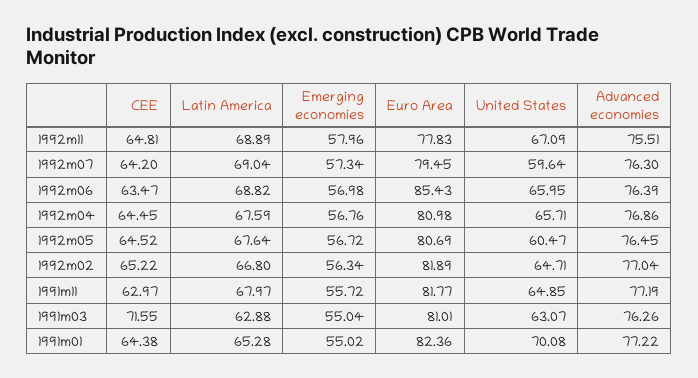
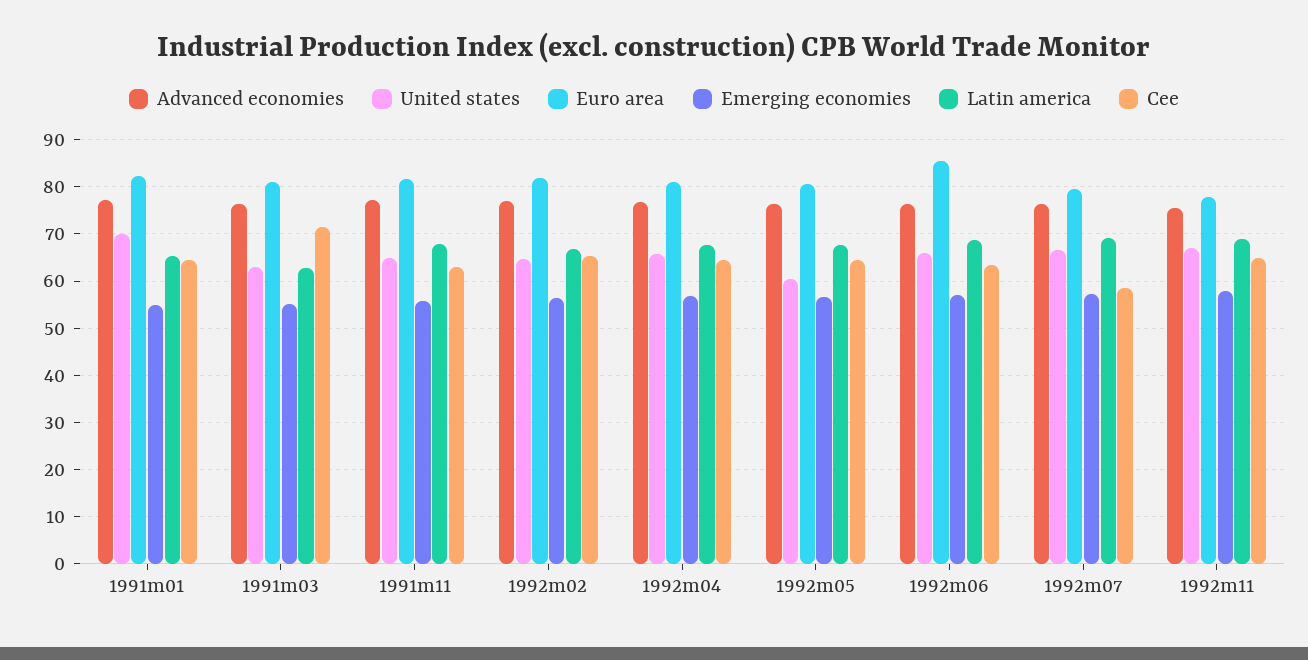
  {
    "CEE": {
      "1992m11": 64.81,
-     "1992m07": 64.2,
+     "1992m07": 58,
      "1992m06": 63.47,
      "1992m04": 64.45,
      "1992m05": 64.52,
      "1992m02": 65.22,
      "1991m11": 62.97,
      "1991m03": 71.55,
      "1991m01": 64.38
    },
    "Latin America": {
      "1992m11": 68.89,
      "1992m07": 69.04,
      "1992m06": 68.82,
      "1992m04": 67.59,
      "1992m05": 67.64,
      "1992m02": 66.8,
      "1991m11": 67.97,
      "1991m03": 62.88,
      "1991m01": 65.28
    },
    "Emerging economies": {
      "1992m11": 57.96,
      "1992m07": 57.34,
      "1992m06": 56.98,
      "1992m04": 56.76,
      "1992m05": 56.72,
      "1992m02": 56.34,
      "1991m11": 55.72,
      "1991m03": 55.04,
      "1991m01": 55.02
    },
    "Euro Area": {
      "1992m11": 77.83,
      "1992m07": 79.45,
      "1992m06": 85.43,
      "1992m04": 80.98,
      "1992m05": 80.69,
      "1992m02": 81.89,
      "1991m11": 81.77,
      "1991m03": 81.01,
      "1991m01": 82.36
    },
    "United States": {
      "1992m11": 67.09,
-     "1992m07": 59.64,
+     "1992m07": 66,
      "1992m06": 65.95,
      "1992m04": 65.71,
      "1992m05": 60.47,
      "1992m02": 64.71,
      "1991m11": 64.85,
      "1991m03": 63.07,
      "1991m01": 70.08
    },
    "Advanced economies": {
      "1992m11": 75.51,
      "1992m07": 76.3,
      "1992m06": 76.39,
      "1992m04": 76.86,
      "1992m05": 76.45,
      "1992m02": 77.04,
      "1991m11": 77.19,
      "1991m03": 76.26,
      "1991m01": 77.22
    }
  }

